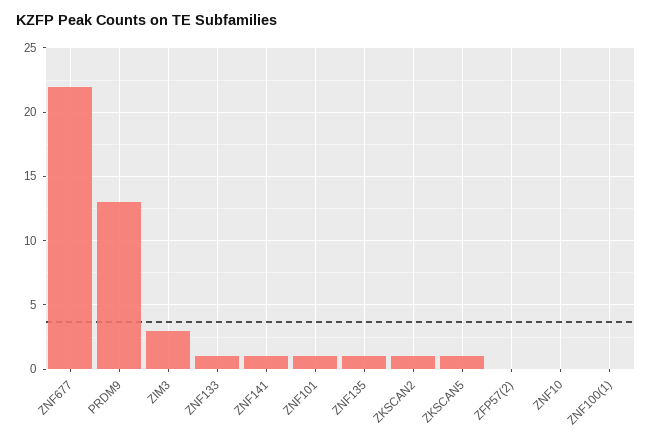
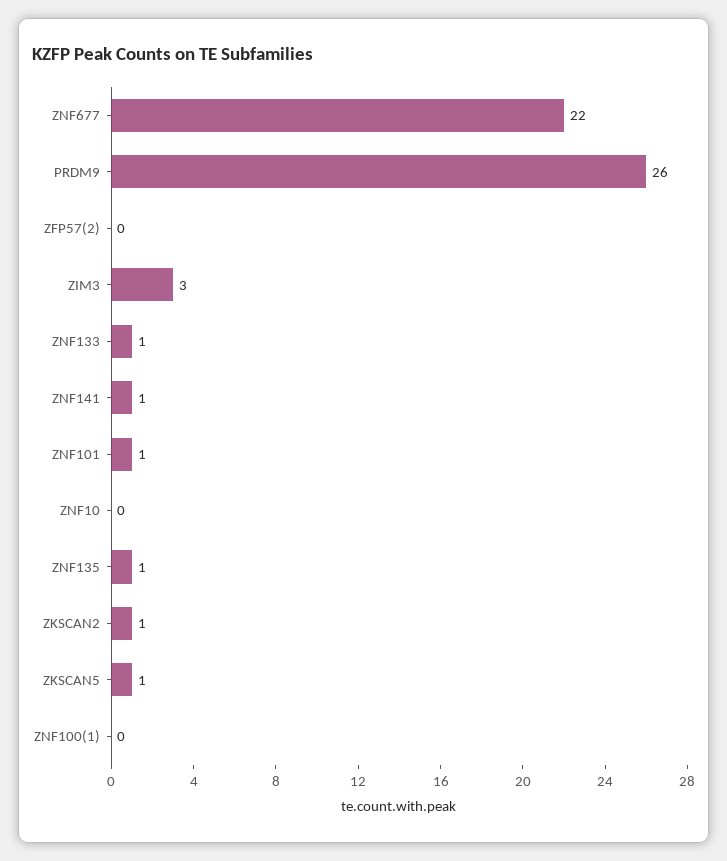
  {
    "ZNF677": 22,
-   "PRDM9": 13,
+   "PRDM9": 26,
    "ZIM3": 3,
    "ZNF133": 1,
    "ZNF141": 1,
    "ZNF101": 1,
    "ZNF135": 1,
    "ZKSCAN2": 1,
    "ZKSCAN5": 1,
    "ZFP57(2)": 0,
    "ZNF10": 0,
    "ZNF100(1)": 0
  }

